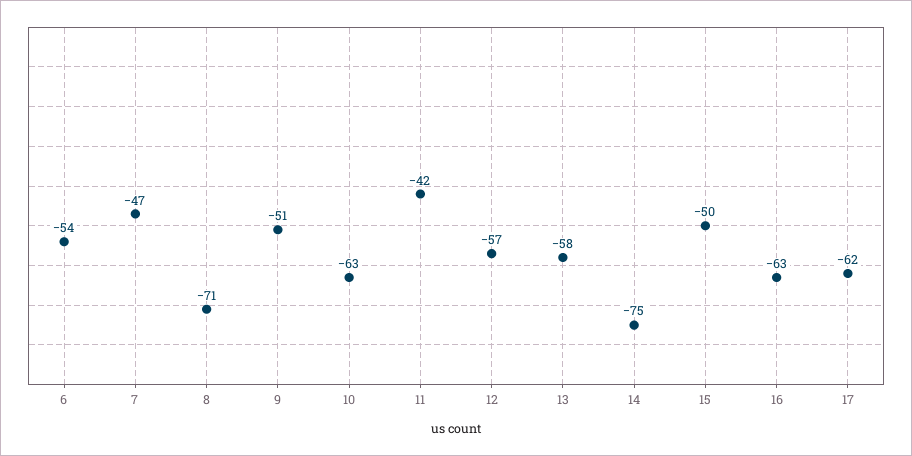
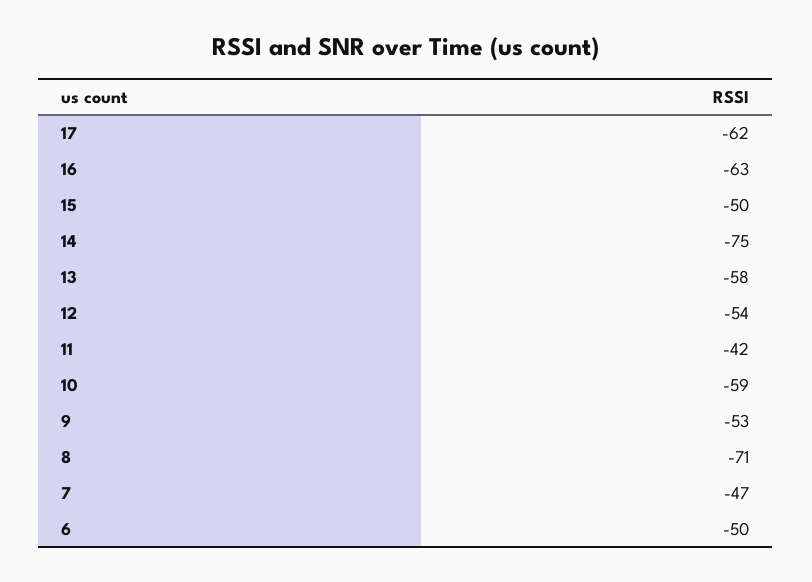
  {
-   "6": -54,
+   "6": -50,
    "7": -47,
    "8": -71,
-   "9": -51,
+   "9": -53,
-   "10": -63,
+   "10": -59,
    "11": -42,
-   "12": -57,
+   "12": -54,
    "13": -58,
    "14": -75,
    "15": -50,
    "16": -63,
    "17": -62
  }

